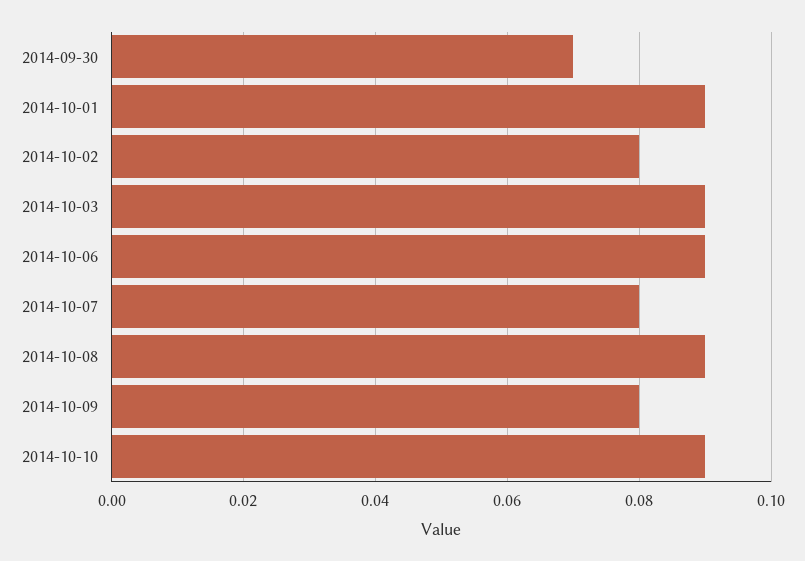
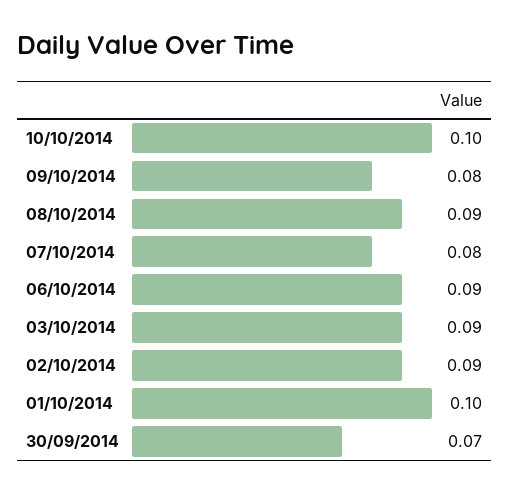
  {
    "2014-09-30": 0.07,
-   "2014-10-01": 0.09,
+   "2014-10-01": 0.1,
-   "2014-10-02": 0.08,
+   "2014-10-02": 0.09,
    "2014-10-03": 0.09,
    "2014-10-06": 0.09,
    "2014-10-07": 0.08,
    "2014-10-08": 0.09,
    "2014-10-09": 0.08,
-   "2014-10-10": 0.09
+   "2014-10-10": 0.1
  }

